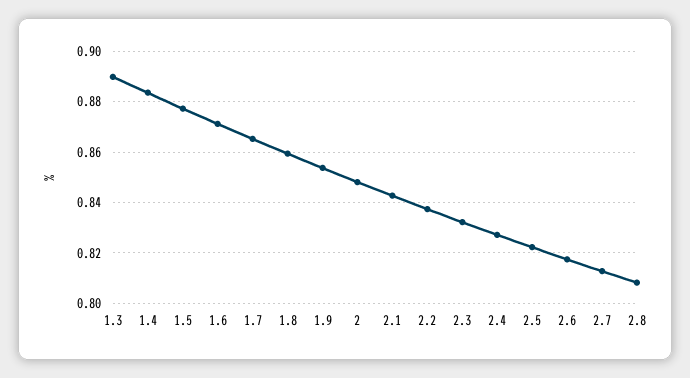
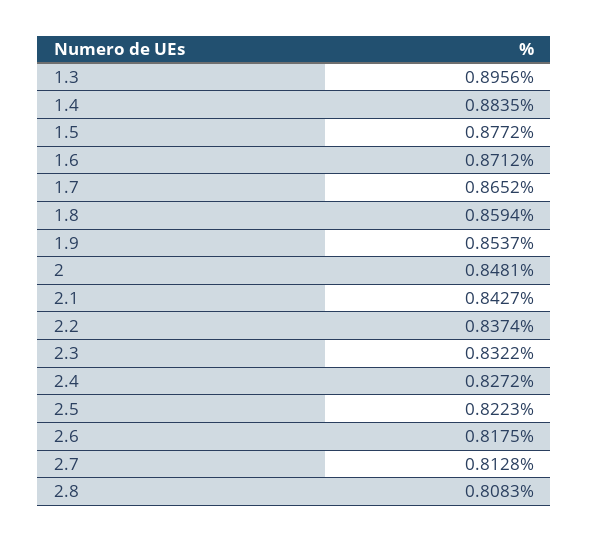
  {
-   "1.3": 0.89,
+   "1.3": 0.8956,
    "1.4": 0.8835,
    "1.5": 0.8772,
    "1.6": 0.8712,
    "1.7": 0.8652,
    "1.8": 0.8594,
    "1.9": 0.8537,
    "2": 0.8481,
    "2.1": 0.8427,
    "2.2": 0.8374,
    "2.3": 0.8322,
    "2.4": 0.8272,
    "2.5": 0.8223,
    "2.6": 0.8175,
    "2.7": 0.8128,
    "2.8": 0.8083
  }

